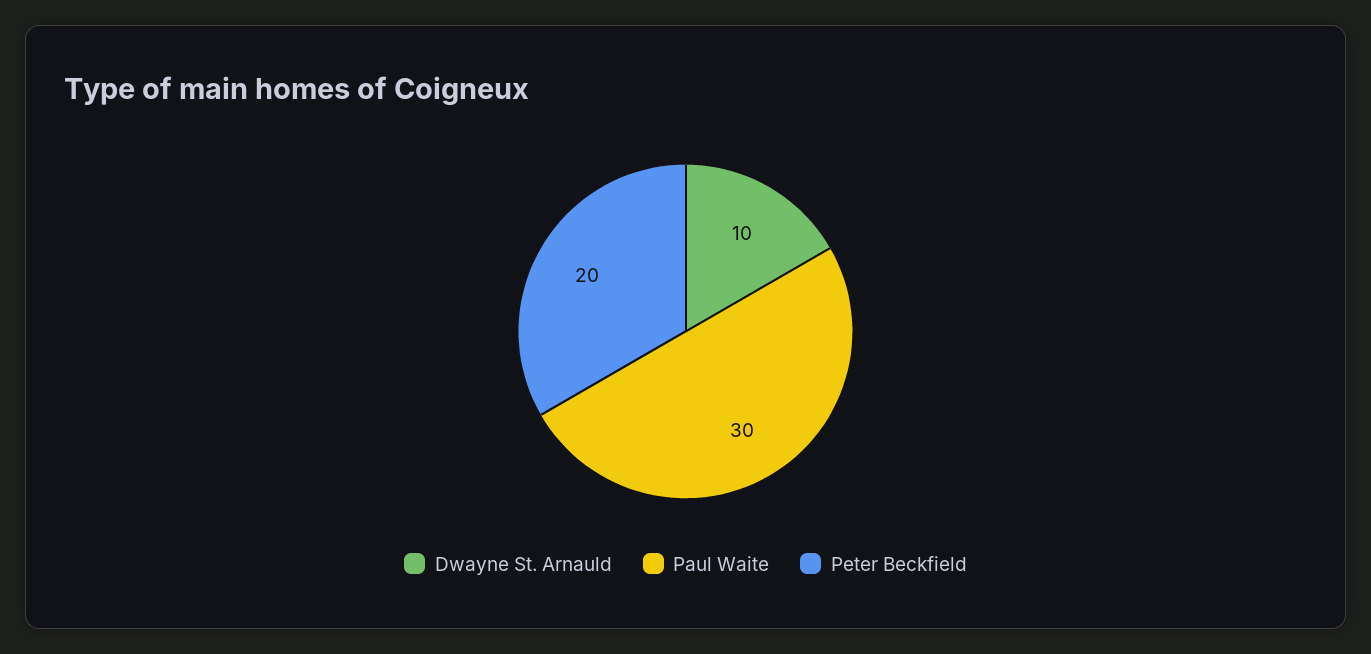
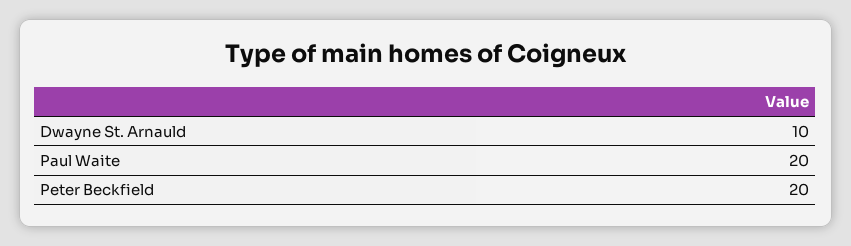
  {
    "Dwayne St. Arnauld": 10,
-   "Paul Waite": 30,
+   "Paul Waite": 20,
    "Peter Beckfield": 20
  }

